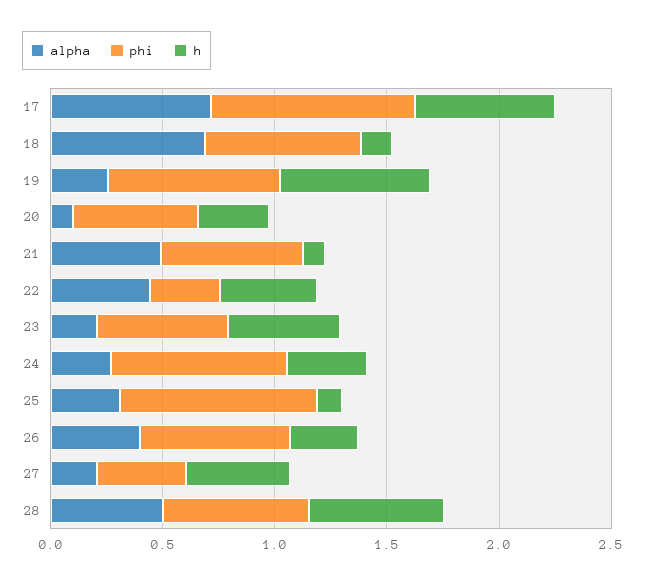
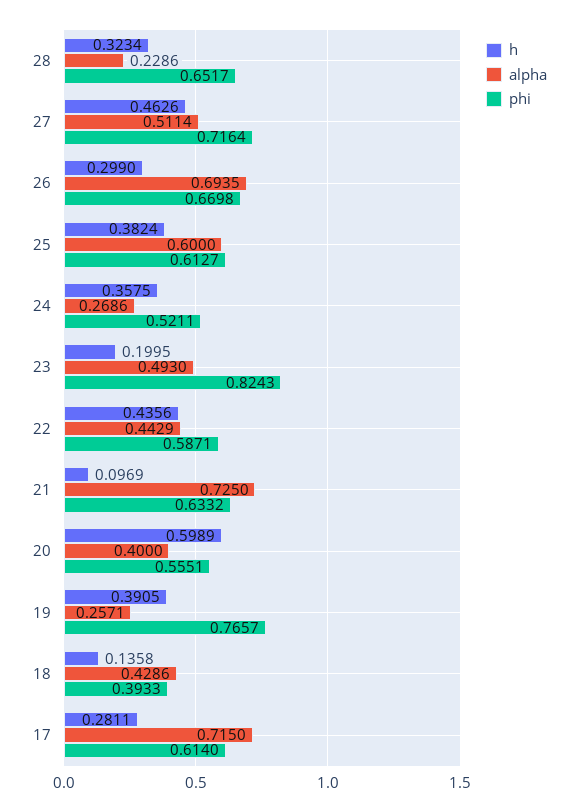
  {
    "alpha": {
      "17": 0.715,
-     "18": 0.7,
+     "18": 0.4286,
      "19": 0.2571,
-     "20": 0.1,
+     "20": 0.4,
-     "21": 0.5,
+     "21": 0.725,
      "22": 0.4429,
-     "23": 0.2,
+     "23": 0.493,
      "24": 0.2686,
-     "25": 0.3,
+     "25": 0.6,
-     "26": 0.4,
+     "26": 0.6935,
-     "27": 0.2,
+     "27": 0.5114,
-     "28": 0.5
+     "28": 0.2286
    },
    "phi": {
-     "17": 0.9,
+     "17": 0.614,
-     "18": 0.7,
+     "18": 0.3933,
      "19": 0.7657,
      "20": 0.5551,
      "21": 0.6332,
-     "22": 0.3,
+     "22": 0.5871,
-     "23": 0.6,
+     "23": 0.8243,
-     "24": 0.8,
+     "24": 0.5211,
-     "25": 0.9,
+     "25": 0.6127,
      "26": 0.6698,
-     "27": 0.4,
+     "27": 0.7164,
      "28": 0.6517
    },
    "h": {
-     "17": 0.6,
+     "17": 0.2811,
      "18": 0.1358,
-     "19": 0.7,
+     "19": 0.3905,
-     "20": 0.3,
+     "20": 0.5989,
      "21": 0.0969,
      "22": 0.4356,
-     "23": 0.5,
+     "23": 0.1995,
      "24": 0.3575,
-     "25": 0.1,
+     "25": 0.3824,
      "26": 0.299,
      "27": 0.4626,
-     "28": 0.6
+     "28": 0.3234
    }
  }

